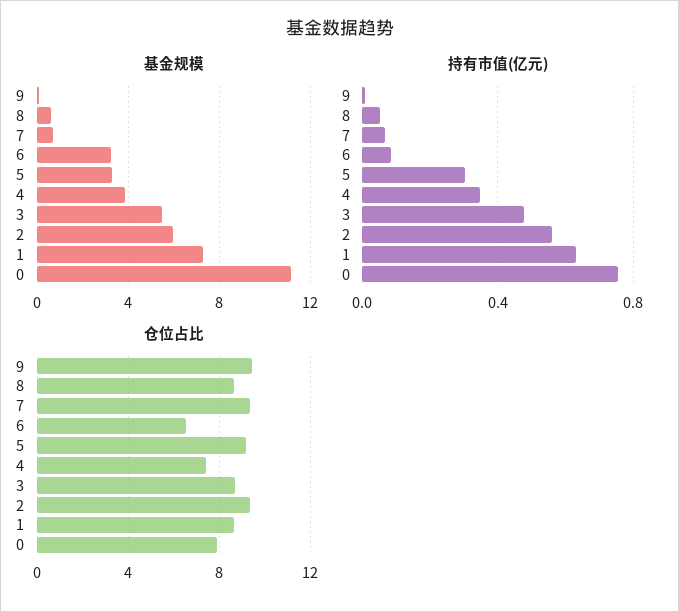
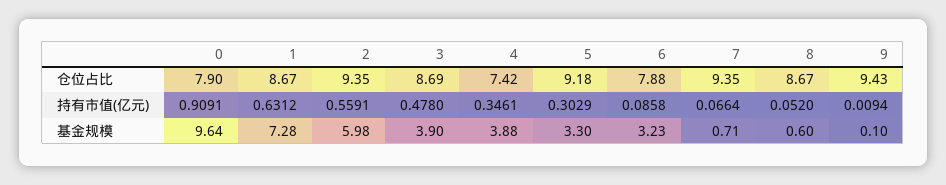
  {
    "基金规模": {
      "9": 0.1,
      "8": 0.6,
      "7": 0.71,
      "6": 3.23,
      "5": 3.3,
      "4": 3.88,
-     "3": 5.5,
+     "3": 3.9,
      "2": 5.98,
      "1": 7.28,
-     "0": 11
+     "0": 9.64
    },
    "持有市值(亿元)": {
      "9": 0.0094,
      "8": 0.052,
      "7": 0.0664,
      "6": 0.0858,
      "5": 0.3029,
      "4": 0.3461,
      "3": 0.478,
      "2": 0.5591,
      "1": 0.6312,
-     "0": 0.75
+     "0": 0.9091
    },
    "仓位占比": {
      "9": 9.43,
      "8": 8.67,
      "7": 9.35,
-     "6": 6.5,
+     "6": 7.88,
      "5": 9.18,
      "4": 7.42,
      "3": 8.69,
      "2": 9.35,
      "1": 8.67,
      "0": 7.9
    }
  }

